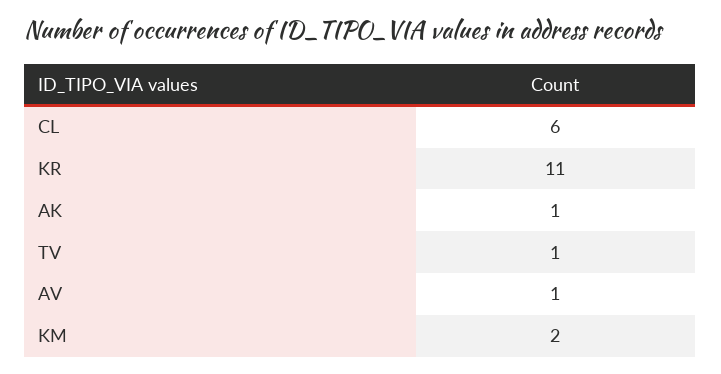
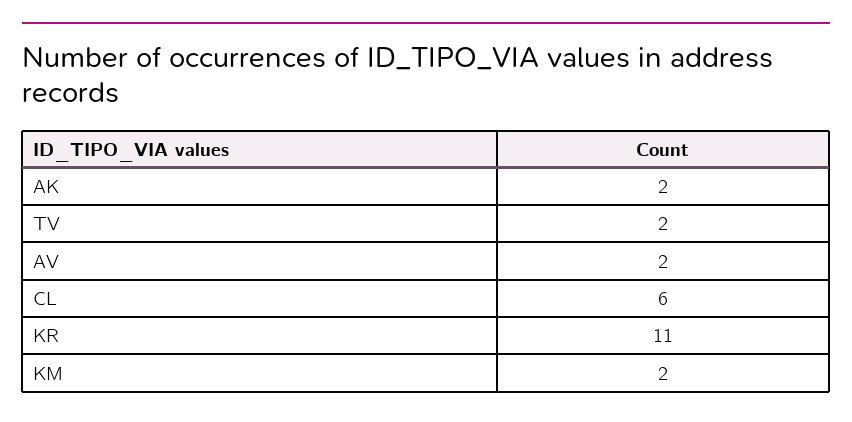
  {
    "CL": 6,
    "KR": 11,
-   "AK": 1,
+   "AK": 2,
-   "TV": 1,
+   "TV": 2,
-   "AV": 1,
+   "AV": 2,
    "KM": 2
  }

